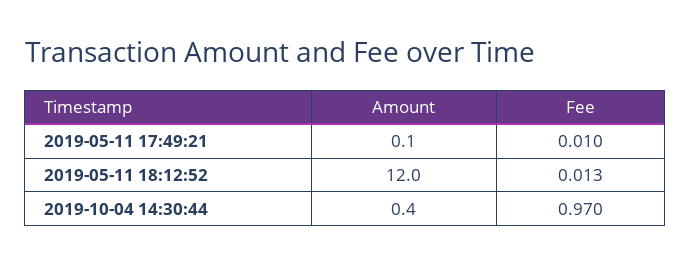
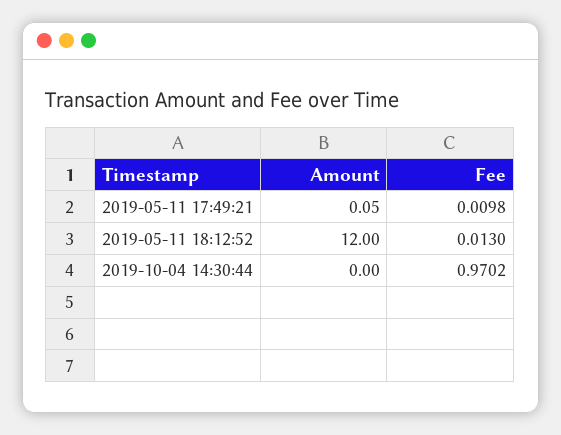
  {
    "Amount": {
      "2019-05-11 17:49:21": 0.05,
      "2019-05-11 18:12:52": 12,
-     "2019-10-04 14:30:44": 0.4
+     "2019-10-04 14:30:44": 0
    },
    "Fee": {
      "2019-05-11 17:49:21": 0.0098,
      "2019-05-11 18:12:52": 0.013,
      "2019-10-04 14:30:44": 0.9702
    }
  }

